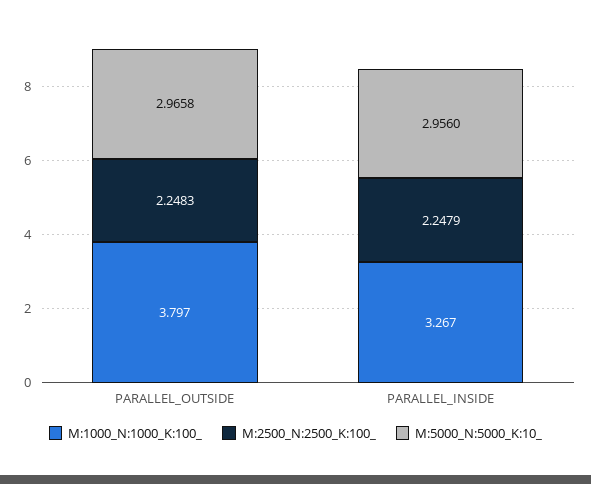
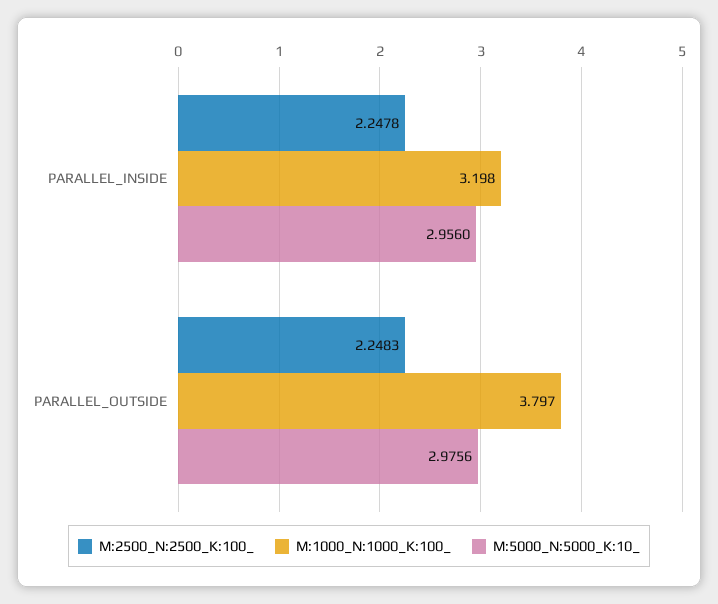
  {
    "M:1000_N:1000_K:100_": {
      "PARALLEL_OUTSIDE": 3.797,
-     "PARALLEL_INSIDE": 3.267
+     "PARALLEL_INSIDE": 3.198
    },
    "M:2500_N:2500_K:100_": {
      "PARALLEL_OUTSIDE": 2.2483,
-     "PARALLEL_INSIDE": 2.2479
+     "PARALLEL_INSIDE": 2.2478
    },
    "M:5000_N:5000_K:10_": {
-     "PARALLEL_OUTSIDE": 2.9658,
+     "PARALLEL_OUTSIDE": 2.9756,
      "PARALLEL_INSIDE": 2.956
    }
  }

